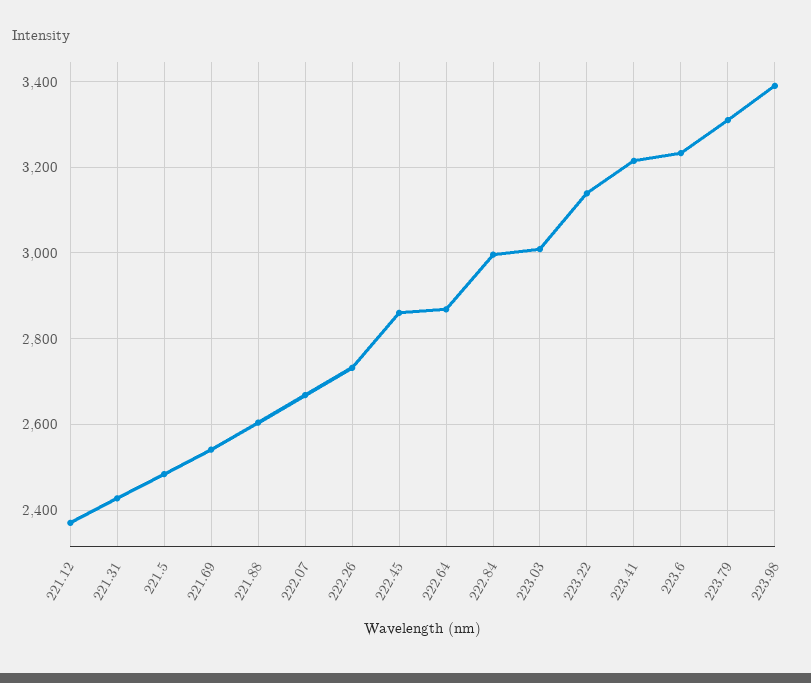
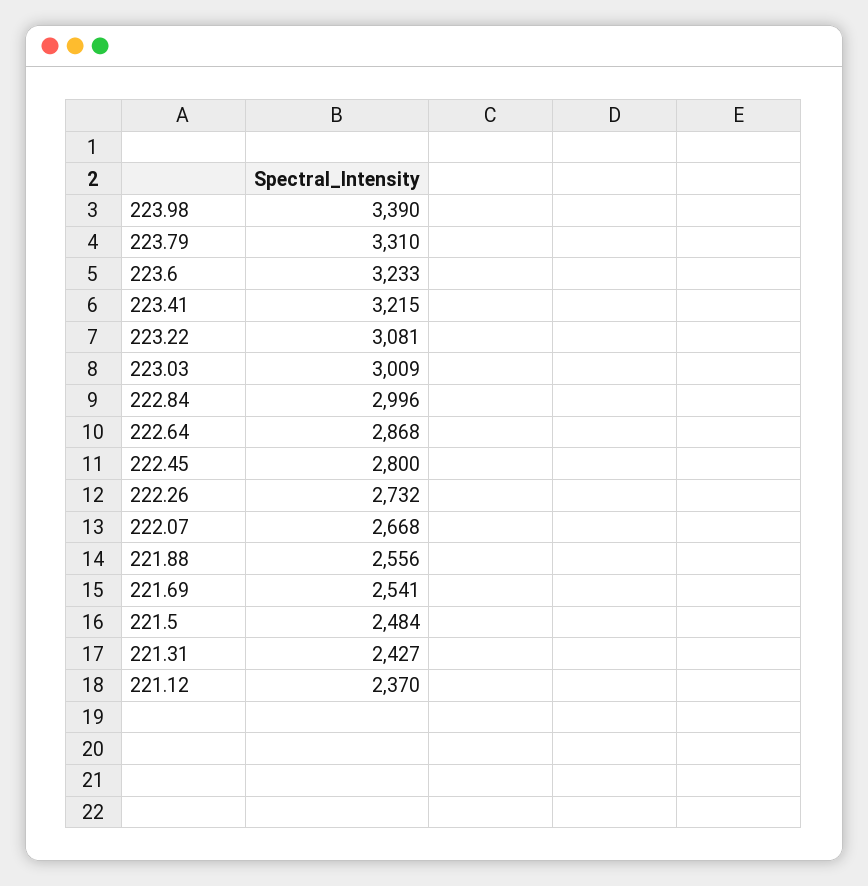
  {
    "221.12": 2370,
    "221.31": 2427,
    "221.5": 2484,
    "221.69": 2541,
-   "221.88": 2600,
+   "221.88": 2556,
    "222.07": 2668,
    "222.26": 2732,
-   "222.45": 2860,
+   "222.45": 2800,
    "222.64": 2868,
    "222.84": 2996,
    "223.03": 3009,
-   "223.22": 3140,
+   "223.22": 3081,
    "223.41": 3215,
    "223.6": 3233,
    "223.79": 3310,
    "223.98": 3390
  }

